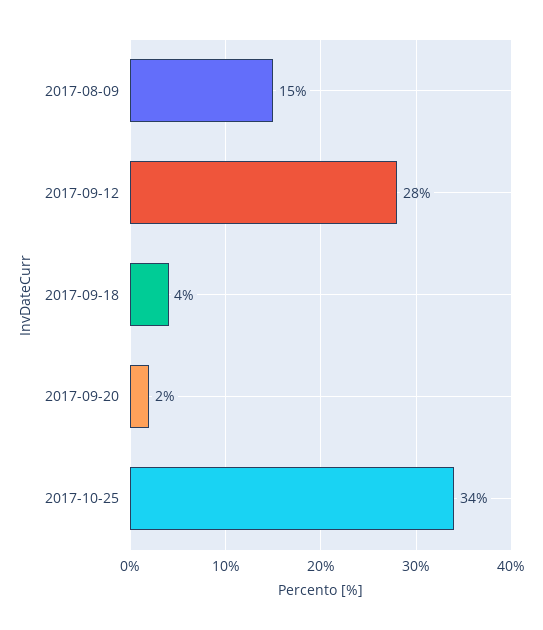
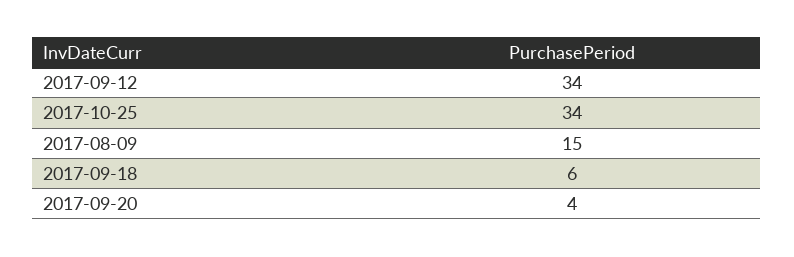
  {
    "2017-08-09": 15,
-   "2017-09-12": 28,
+   "2017-09-12": 34,
-   "2017-09-18": 4,
+   "2017-09-18": 6,
-   "2017-09-20": 2,
+   "2017-09-20": 4,
    "2017-10-25": 34
  }

